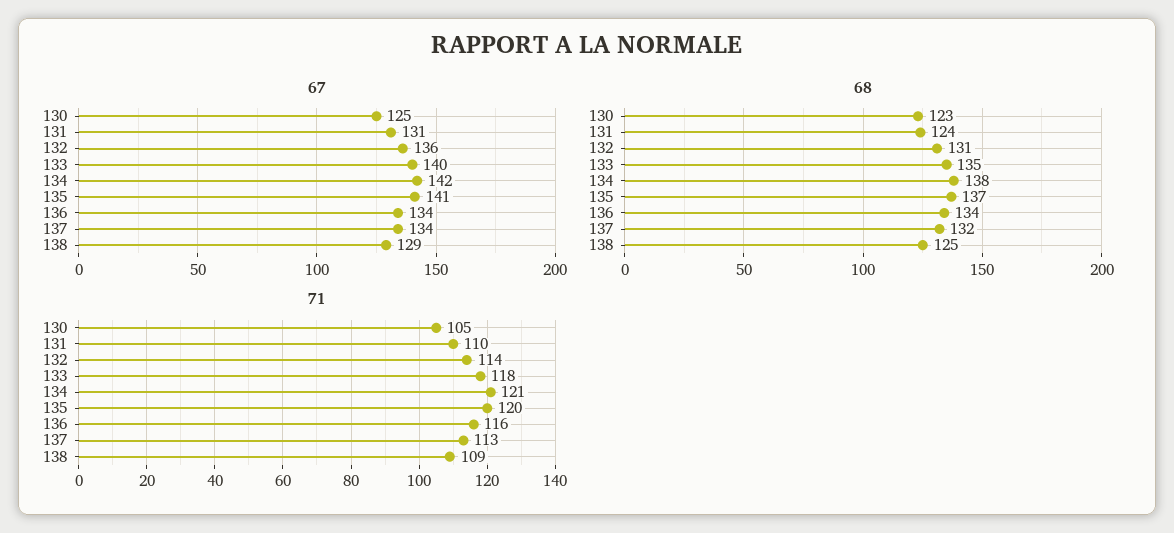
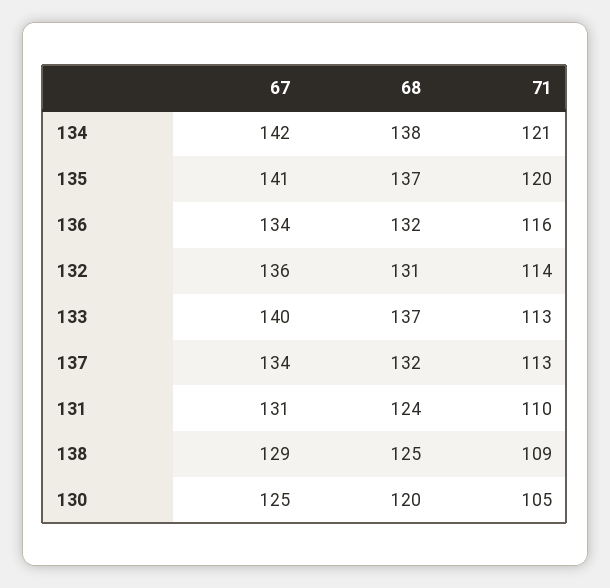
  {
    "67": {
      "130": 125,
      "131": 131,
      "132": 136,
      "133": 140,
      "134": 142,
      "135": 141,
      "136": 134,
      "137": 134,
      "138": 129
    },
    "68": {
-     "130": 123,
+     "130": 120,
      "131": 124,
      "132": 131,
-     "133": 135,
+     "133": 137,
      "134": 138,
      "135": 137,
-     "136": 134,
+     "136": 132,
      "137": 132,
      "138": 125
    },
    "71": {
      "130": 105,
      "131": 110,
      "132": 114,
-     "133": 118,
+     "133": 113,
      "134": 121,
      "135": 120,
      "136": 116,
      "137": 113,
      "138": 109
    }
  }

